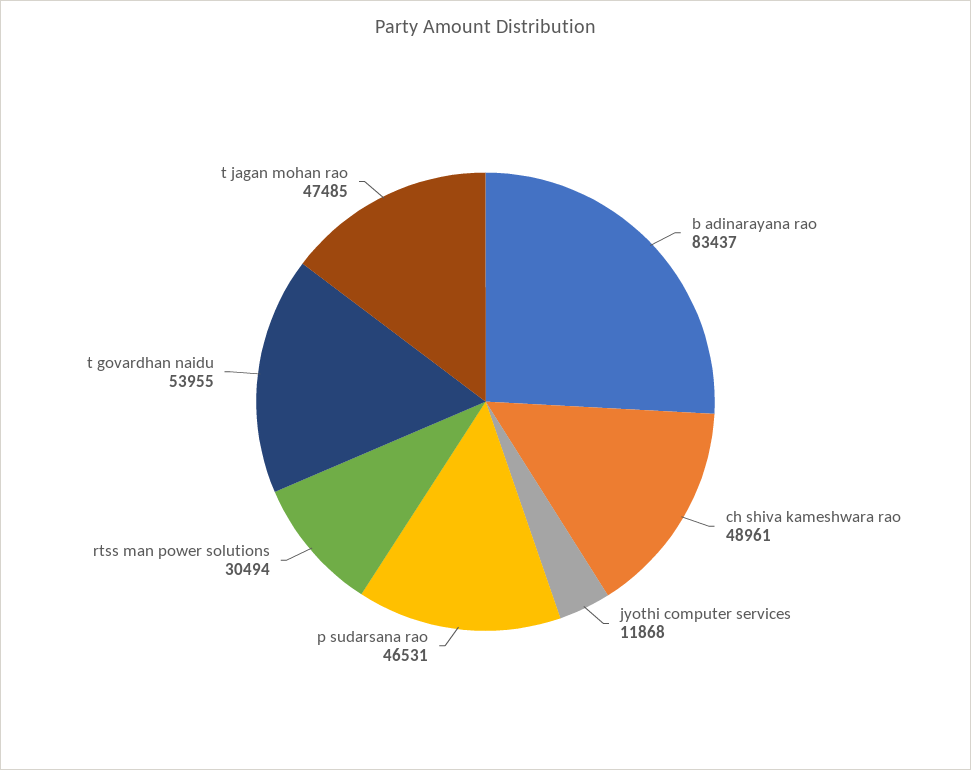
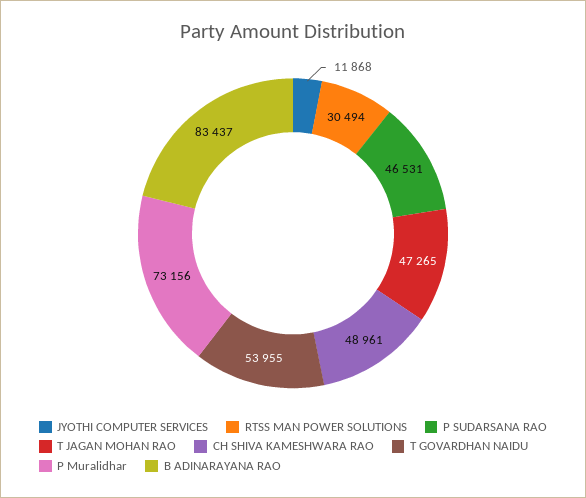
  {
    "b adinarayana rao": 83437,
    "ch shiva kameshwara rao": 48961,
    "jyothi computer services": 11868,
    "p sudarsana rao": 46531,
    "rtss man power solutions": 30494,
    "t govardhan naidu": 53955,
-   "t jagan mohan rao": 47485
+   "t jagan mohan rao": 47265,
+   "P Muralidhar": 73156
  }

